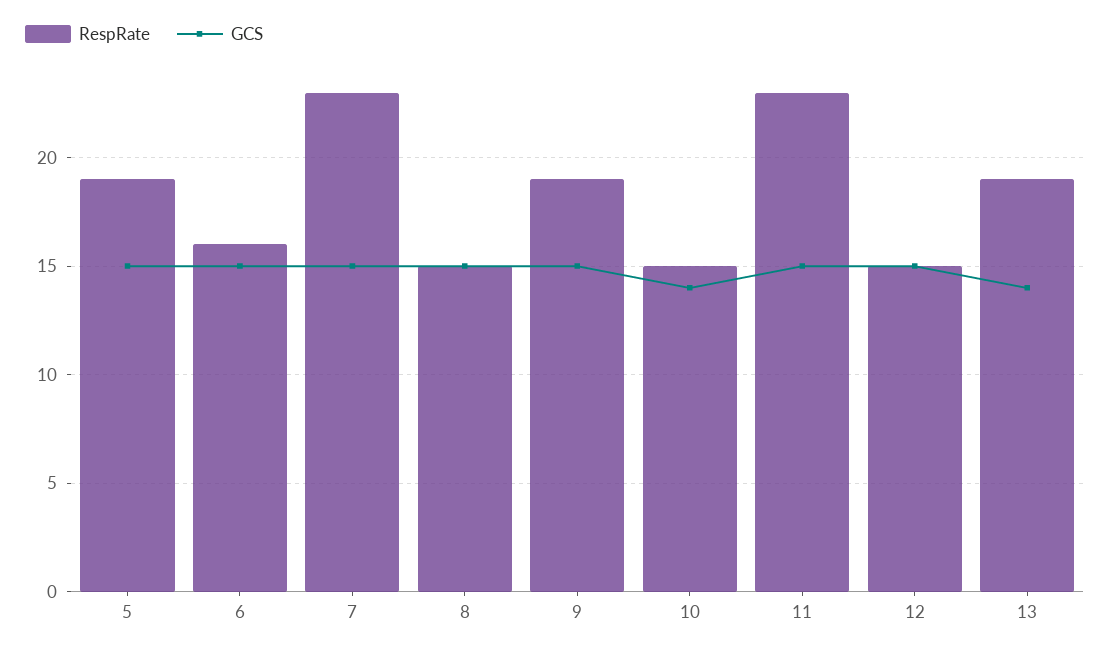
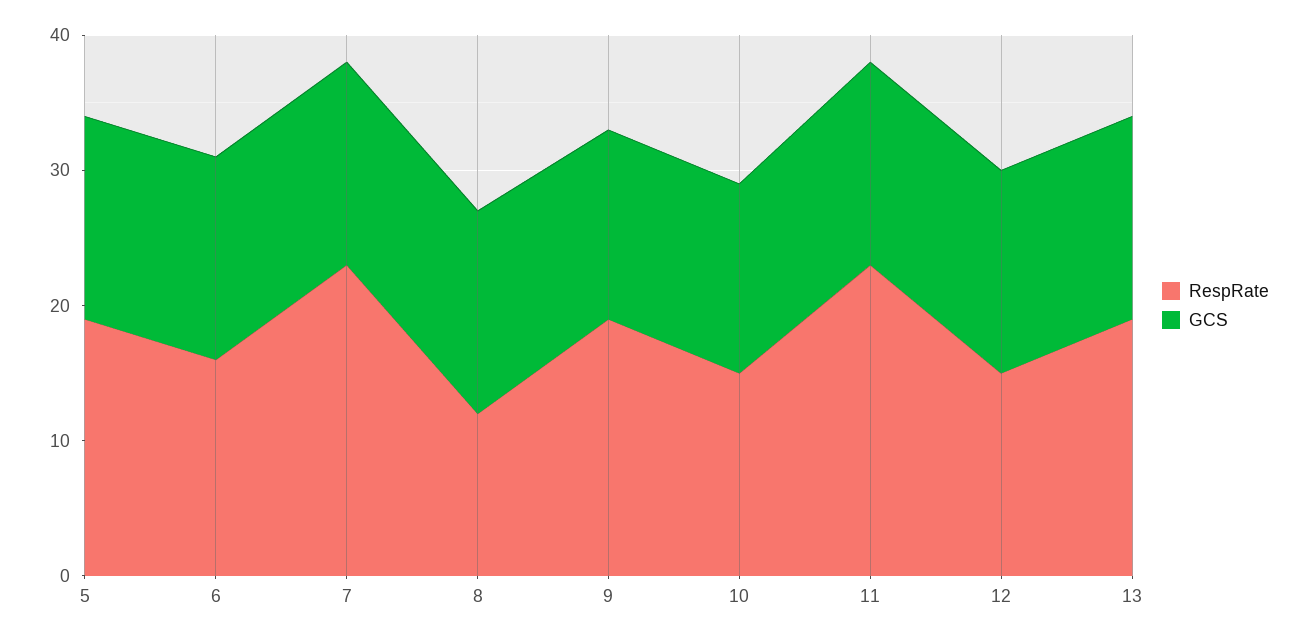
  {
    "RespRate": {
      "5": 19,
      "6": 16,
      "7": 23,
-     "8": 15,
+     "8": 12,
      "9": 19,
      "10": 15,
      "11": 23,
      "12": 15,
      "13": 19
    },
    "GCS": {
      "5": 15,
      "6": 15,
      "7": 15,
      "8": 15,
-     "9": 15,
+     "9": 14,
      "10": 14,
      "11": 15,
      "12": 15,
-     "13": 14
+     "13": 15
    }
  }

